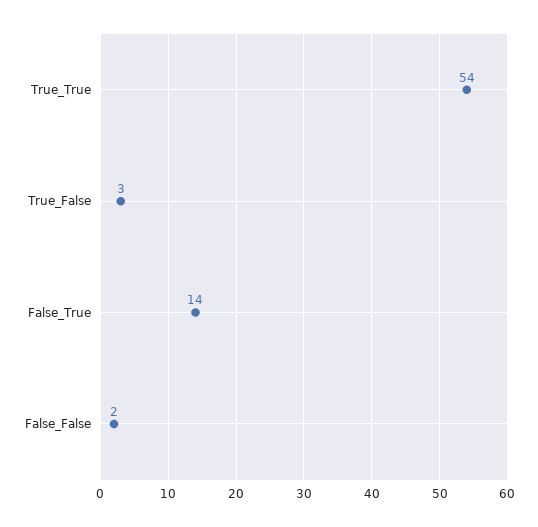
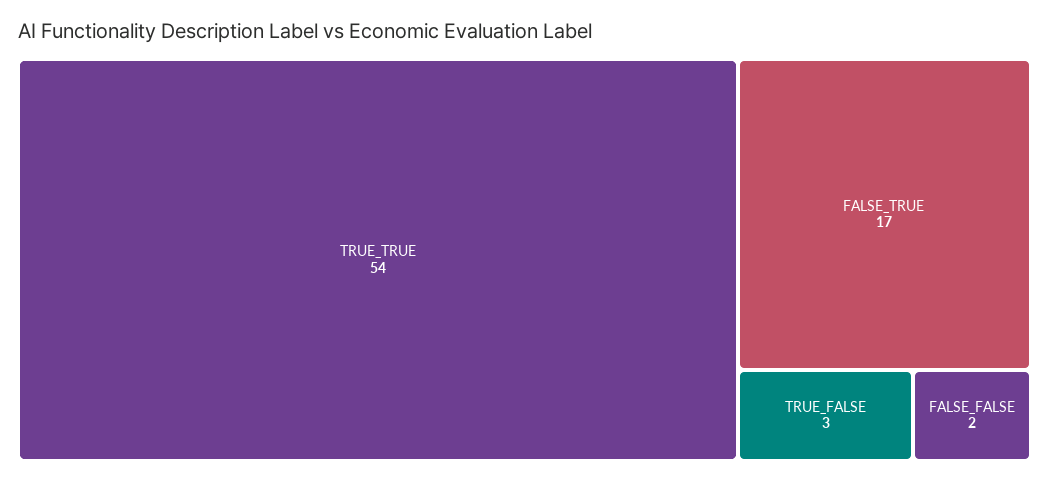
  {
    "True_True": 54,
    "True_False": 3,
-   "False_True": 14,
+   "False_True": 17,
    "False_False": 2
  }

